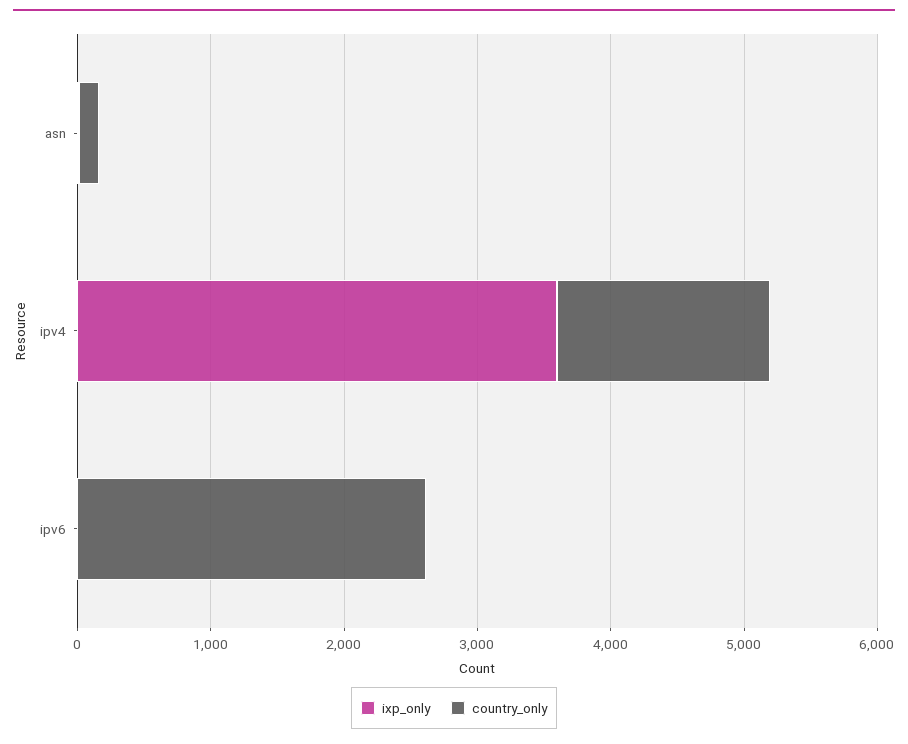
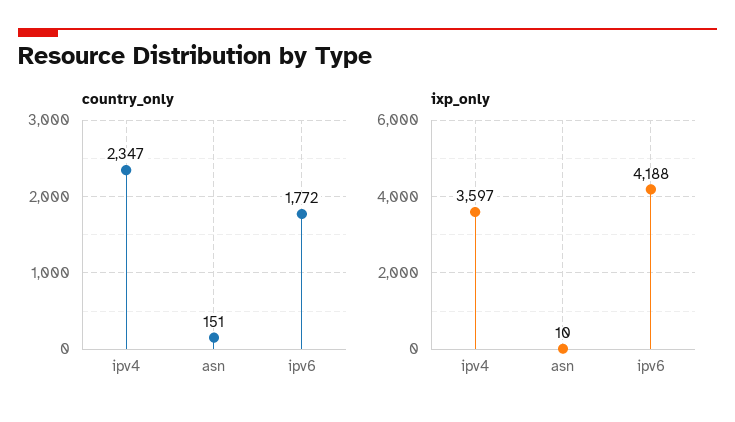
  {
    "ixp_only": {
      "asn": 10,
      "ipv4": 3597,
-     "ipv6": 0
+     "ipv6": 4188
    },
    "country_only": {
      "asn": 151,
-     "ipv4": 1600,
+     "ipv4": 2347,
-     "ipv6": 2600
+     "ipv6": 1772
    }
  }

